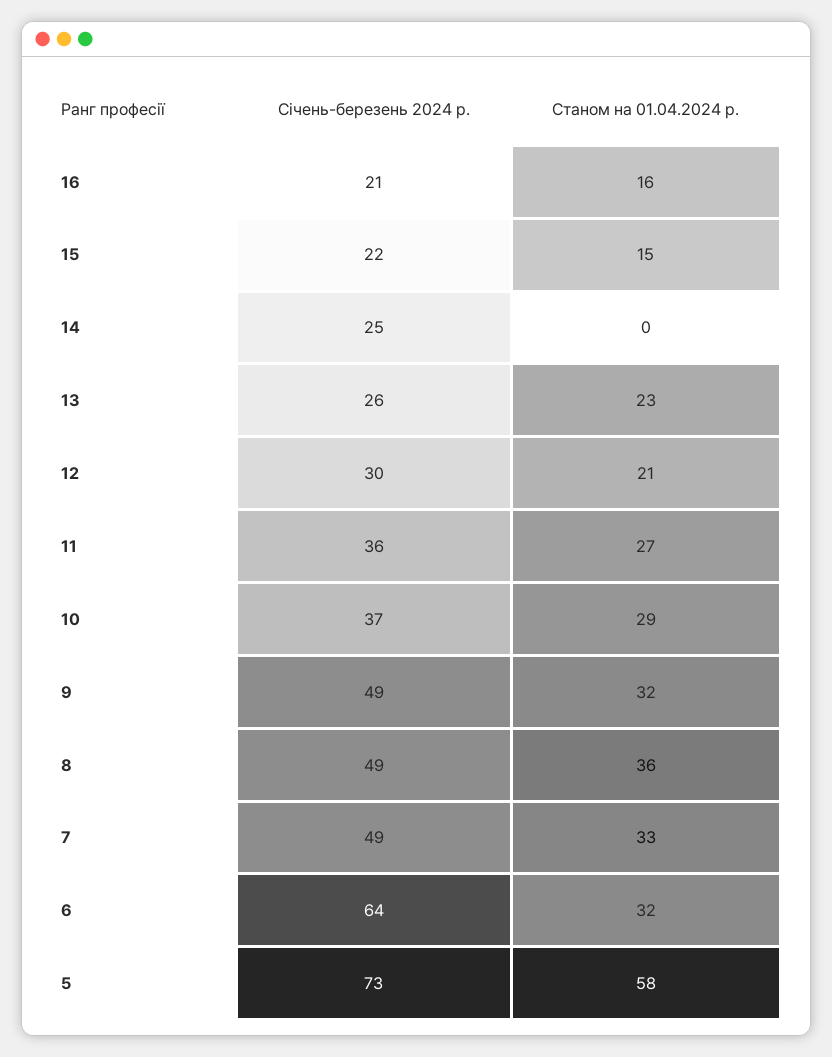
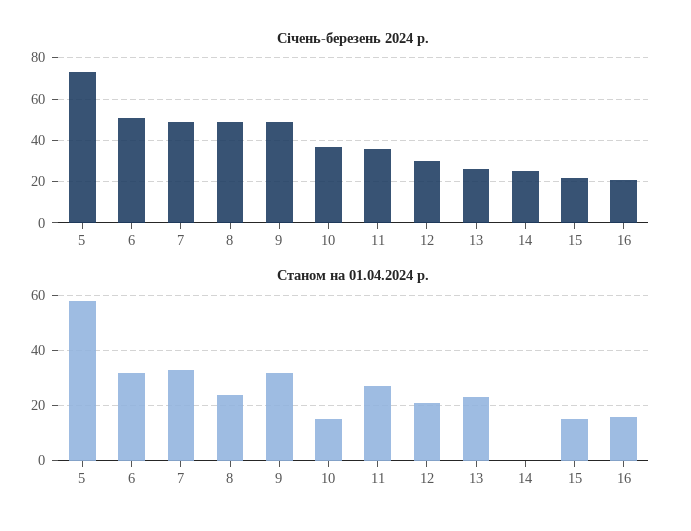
  {
    "Січень-березень 2024 р.": {
      "16": 21,
      "15": 22,
      "14": 25,
      "13": 26,
      "12": 30,
      "11": 36,
      "10": 37,
      "9": 49,
      "8": 49,
      "7": 49,
-     "6": 64,
+     "6": 50,
      "5": 73
    },
    "Станом на 01.04.2024 р.": {
      "16": 16,
      "15": 15,
      "14": 0,
      "13": 23,
      "12": 21,
      "11": 27,
-     "10": 29,
+     "10": 15,
      "9": 32,
-     "8": 36,
+     "8": 25,
      "7": 33,
      "6": 32,
      "5": 58
    }
  }

